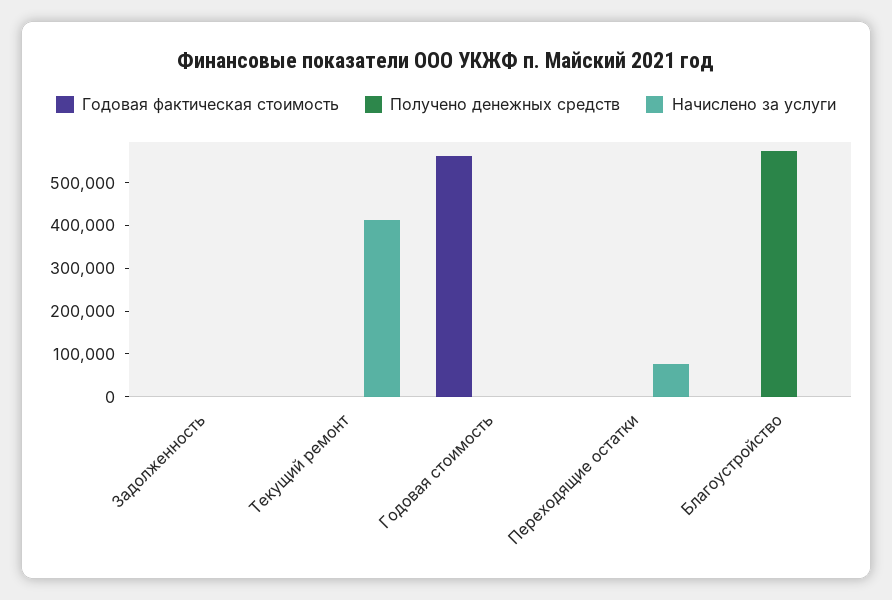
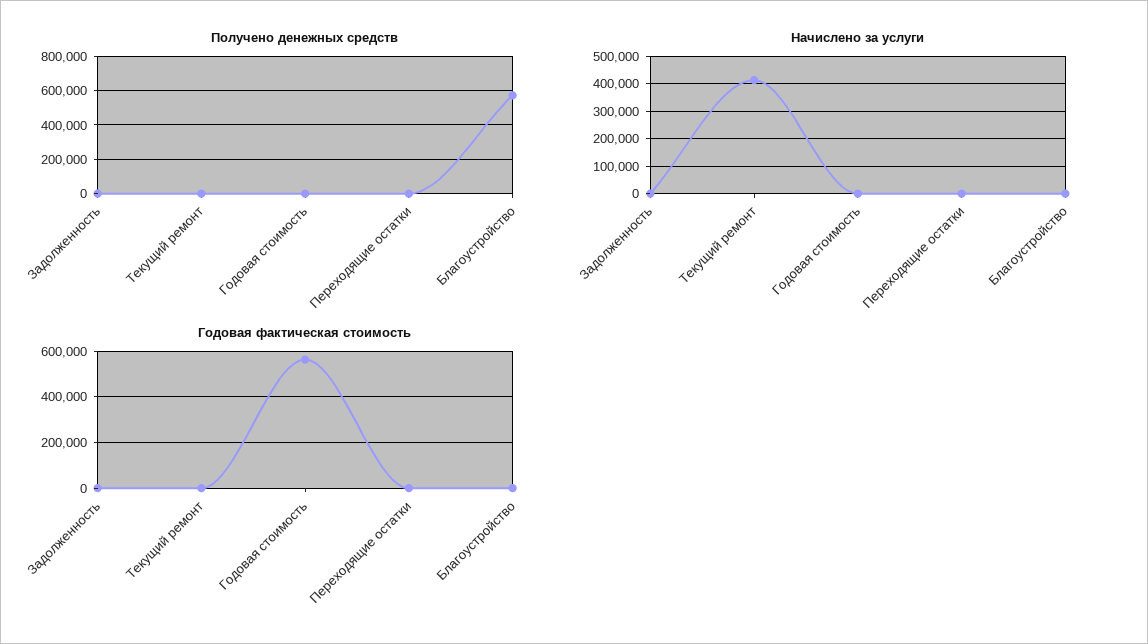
  {
    "Годовая фактическая стоимость": {
      "Задолженность": 0,
      "Текущий ремонт": 0,
      "Годовая стоимость": 560000,
      "Переходящие остатки": 0,
      "Благоустройство": 0
    },
    "Получено денежных средств": {
      "Задолженность": 0,
      "Текущий ремонт": 0,
      "Годовая стоимость": 0,
      "Переходящие остатки": 0,
      "Благоустройство": 580000
    },
    "Начислено за услуги": {
      "Задолженность": 0,
      "Текущий ремонт": 420000,
      "Годовая стоимость": 0,
-     "Переходящие остатки": 80000,
+     "Переходящие остатки": 0,
      "Благоустройство": 0
    }
  }

